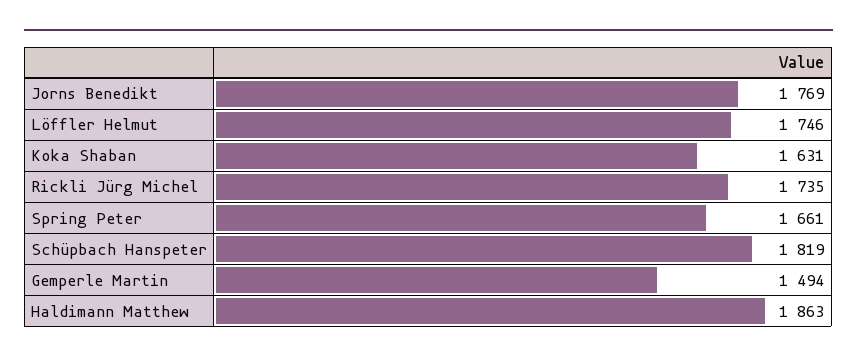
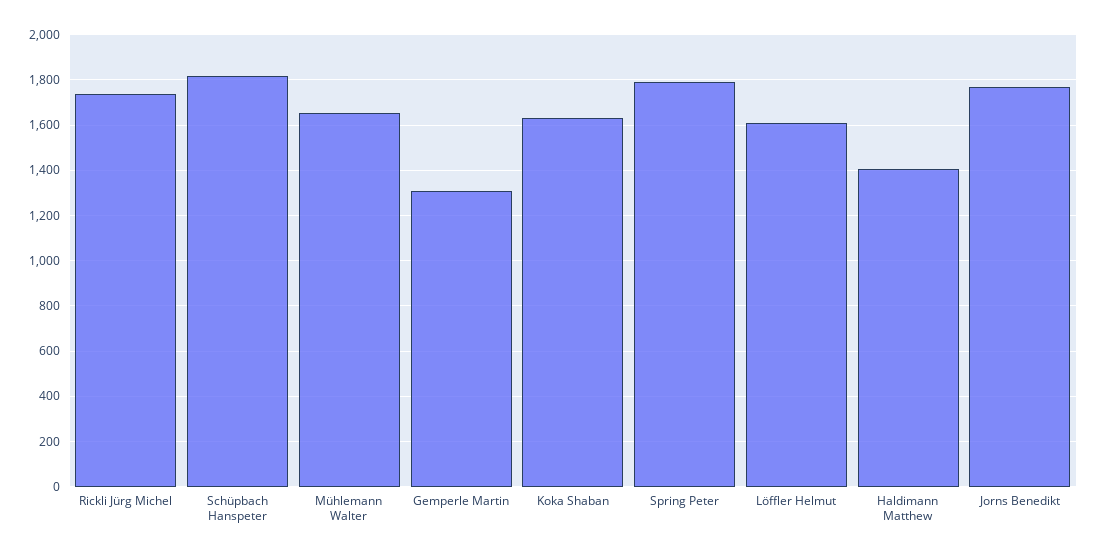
  {
    "Jorns Benedikt": 1769,
-   "Löffler Helmut": 1746,
+   "Löffler Helmut": 1600,
    "Koka Shaban": 1631,
    "Rickli Jürg Michel": 1735,
-   "Spring Peter": 1661,
+   "Spring Peter": 1800,
    "Schüpbach Hanspeter": 1819,
-   "Gemperle Martin": 1494,
+   "Gemperle Martin": 1300,
-   "Haldimann Matthew": 1863
+   "Haldimann Matthew": 1400,
+   "Mühlemann Walter": 1650
  }

